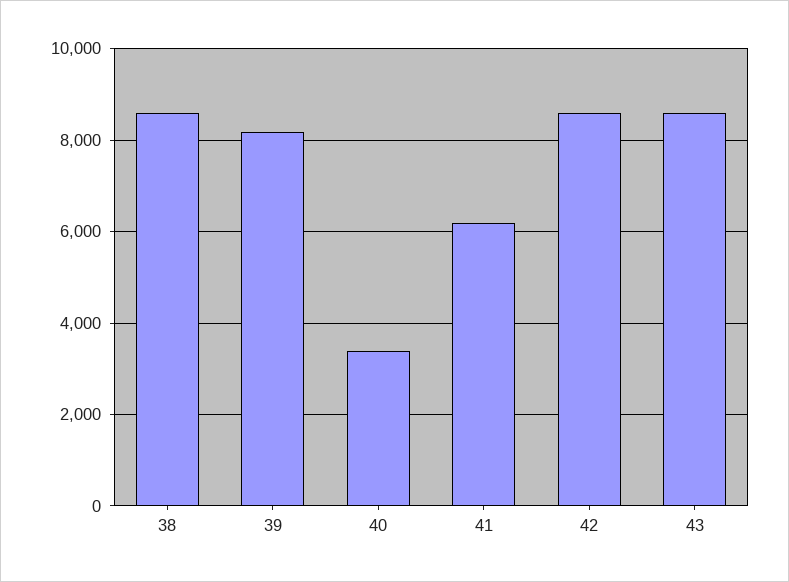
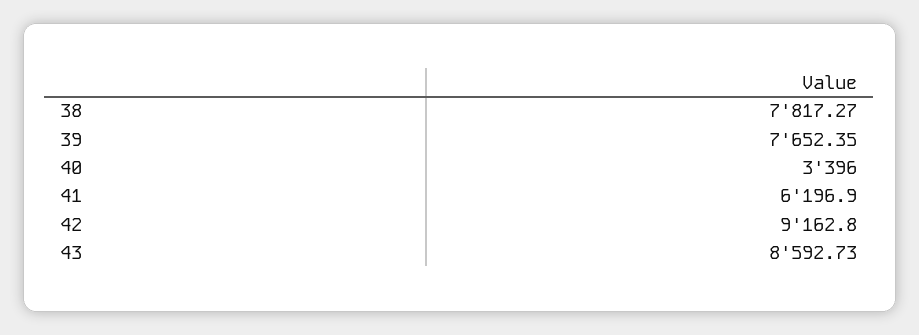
  {
-   "38": 8600,
+   "38": 7817.27,
-   "39": 8200,
+   "39": 7652.35,
    "40": 3396,
    "41": 6196.9,
-   "42": 8600,
+   "42": 9162.8,
    "43": 8592.73
  }

